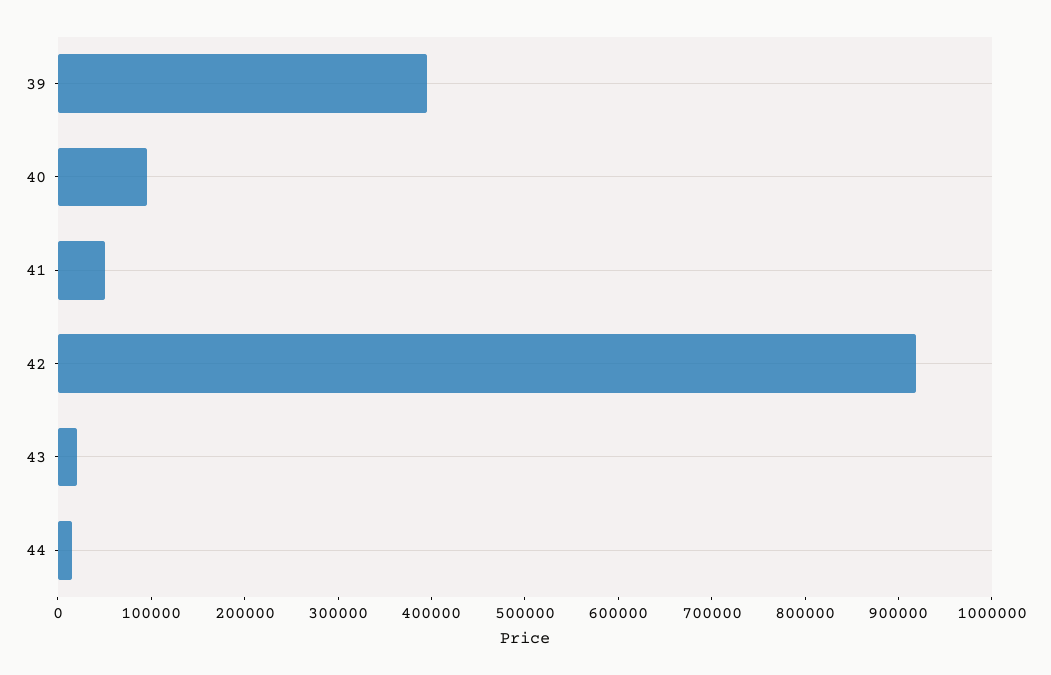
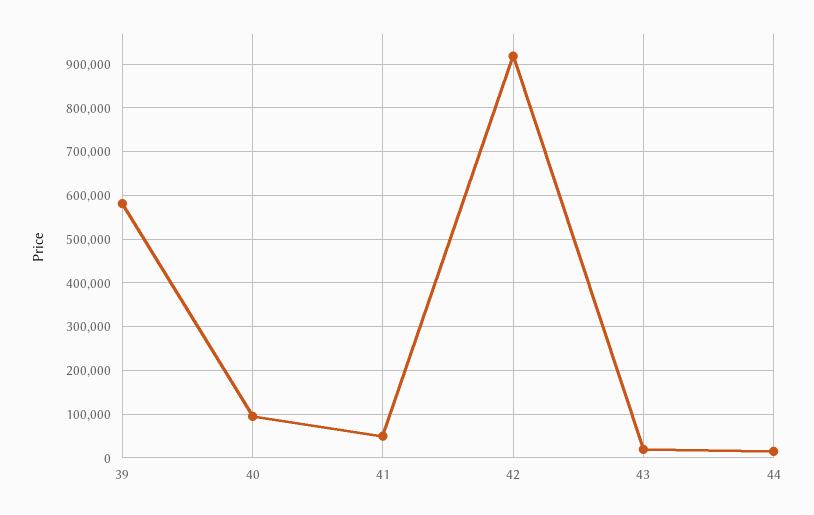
  {
-   "39": 400000,
+   "39": 580000,
    "40": 100000,
    "41": 40000,
    "42": 920000,
    "43": 20000,
    "44": 20000
  }

